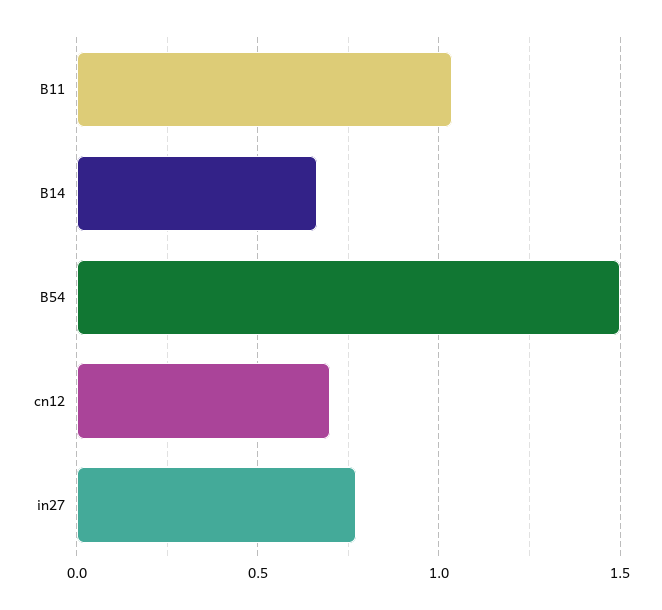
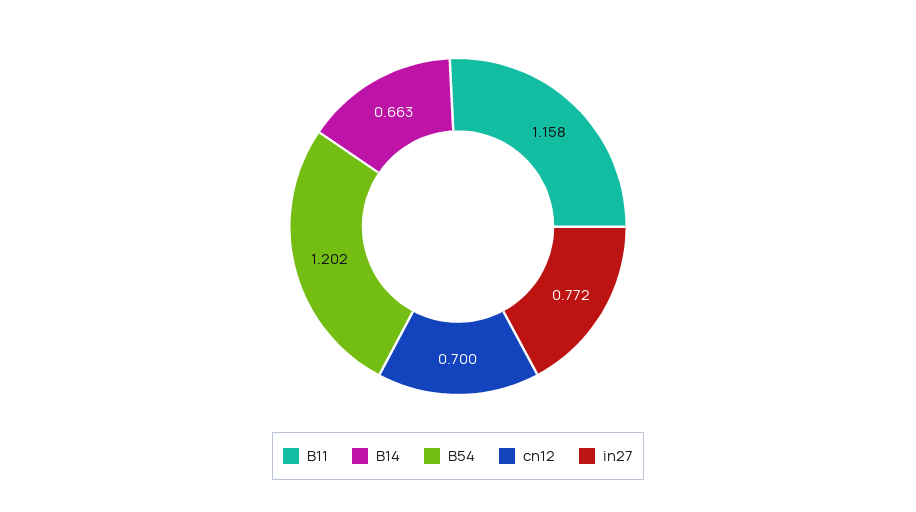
  {
-   "B11": 1.05,
+   "B11": 1.158,
    "B14": 0.663,
-   "B54": 1.5,
+   "B54": 1.202,
    "cn12": 0.7,
    "in27": 0.772
  }

